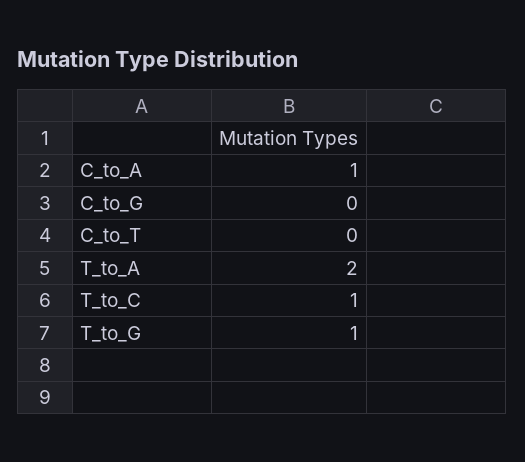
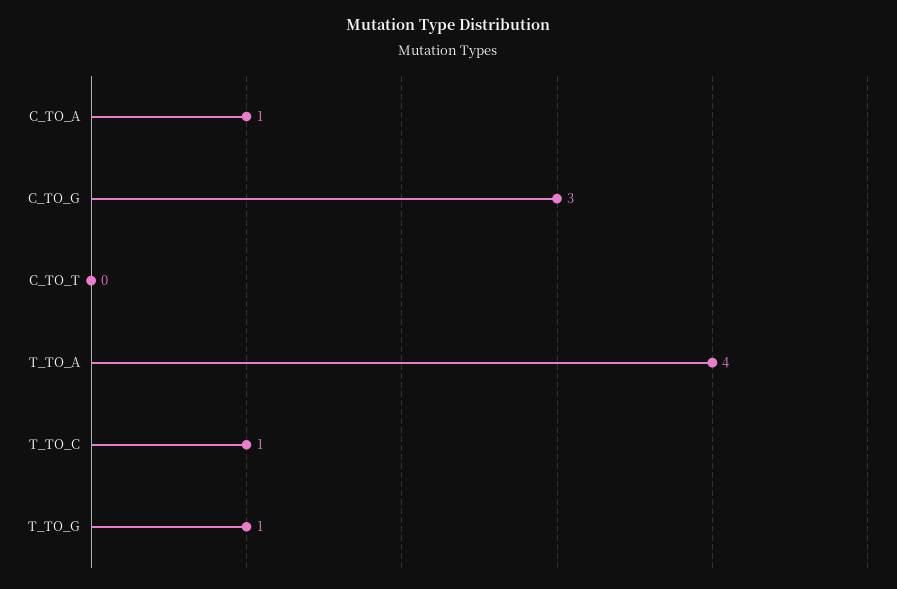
  {
    "C_to_A": 1,
-   "C_to_G": 0,
+   "C_to_G": 3,
    "C_to_T": 0,
-   "T_to_A": 2,
+   "T_to_A": 4,
    "T_to_C": 1,
    "T_to_G": 1
  }

